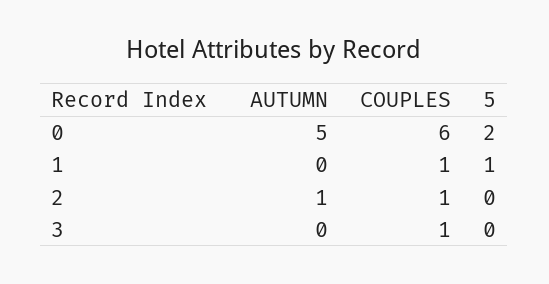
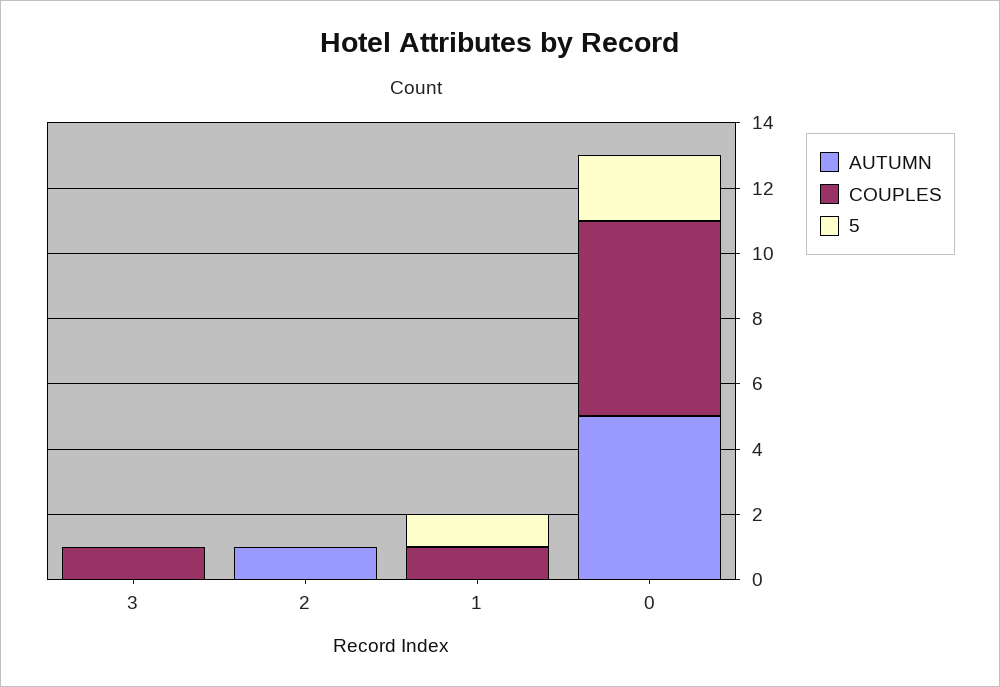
  {
    "AUTUMN": {
      "0": 5,
      "1": 0,
      "2": 1,
      "3": 0
    },
    "COUPLES": {
      "0": 6,
      "1": 1,
-     "2": 1,
+     "2": 0,
      "3": 1
    },
    "5": {
      "0": 2,
      "1": 1,
      "2": 0,
      "3": 0
    }
  }

